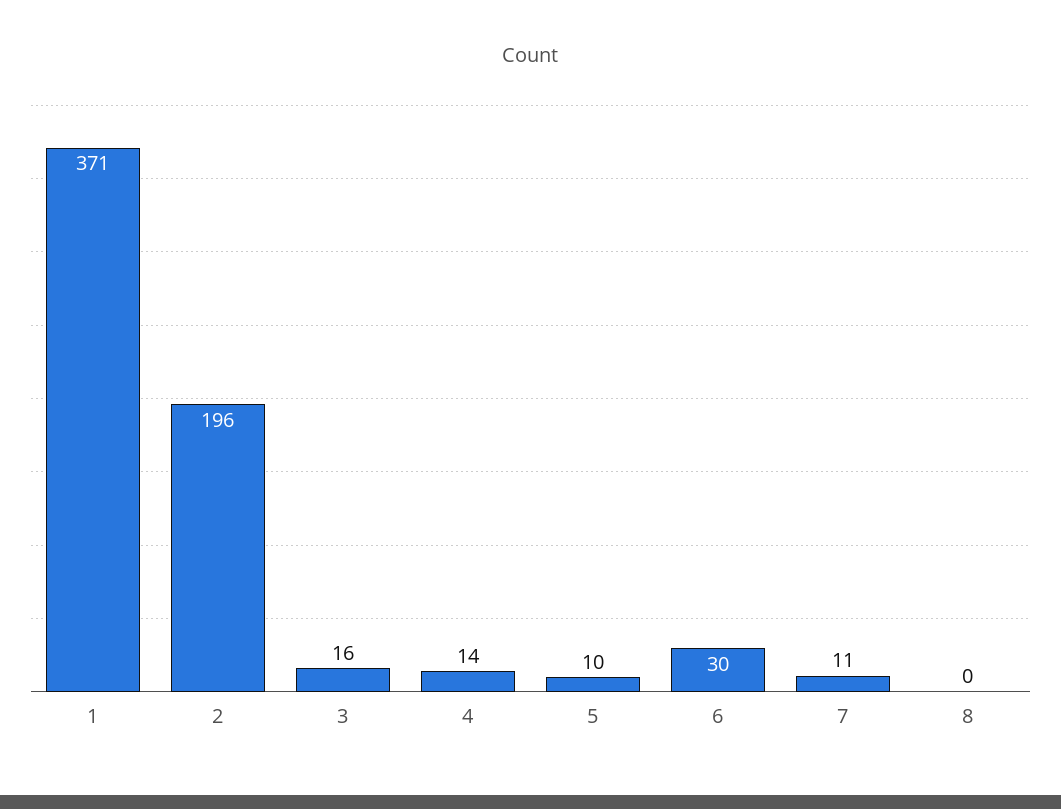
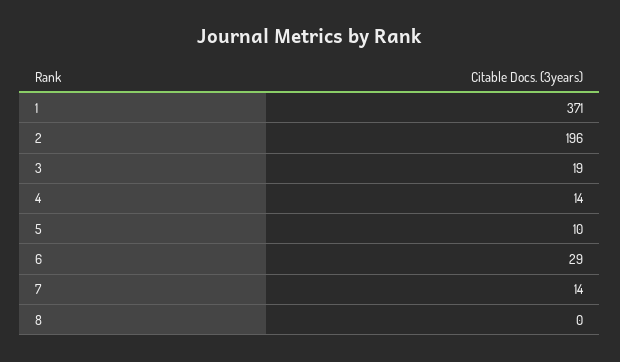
  {
    "1": 371,
    "2": 196,
-   "3": 16,
+   "3": 19,
    "4": 14,
    "5": 10,
-   "6": 30,
+   "6": 29,
-   "7": 11,
+   "7": 14,
    "8": 0
  }

